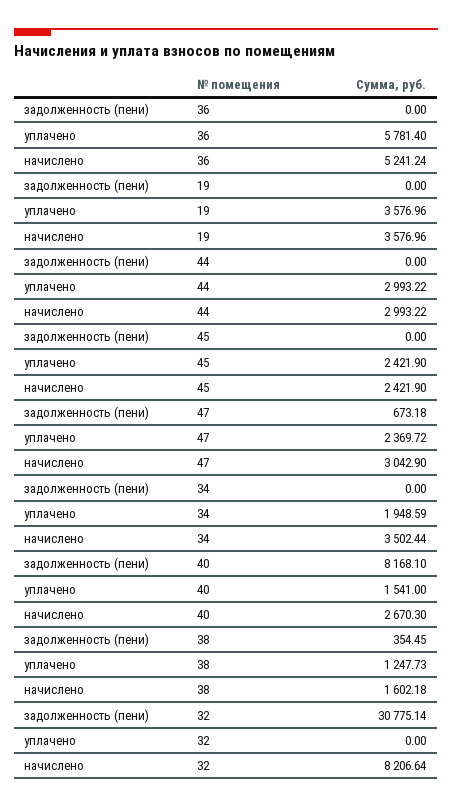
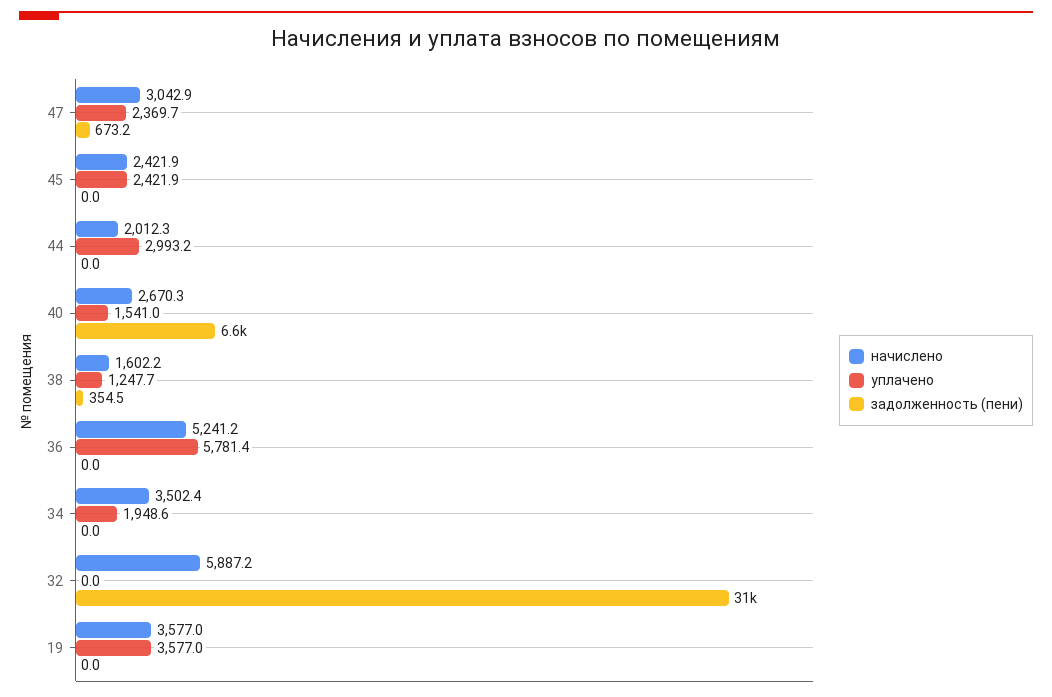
  {
    "задолженность (пени)": {
      "36": 0,
      "19": 0,
      "44": 0,
      "45": 0,
      "47": 673.18,
      "34": 0,
-     "40": 8168.1,
+     "40": 6600,
      "38": 354.45,
      "32": 30775.14
    },
    "уплачено": {
      "36": 5781.4,
      "19": 3576.96,
      "44": 2993.22,
      "45": 2421.9,
      "47": 2369.72,
      "34": 1948.59,
      "40": 1541,
      "38": 1247.73,
      "32": 0
    },
    "начислено": {
      "36": 5241.24,
      "19": 3576.96,
-     "44": 2993.22,
+     "44": 2012.3,
      "45": 2421.9,
      "47": 3042.9,
      "34": 3502.44,
      "40": 2670.3,
      "38": 1602.18,
-     "32": 8206.64
+     "32": 5887.2
    }
  }

